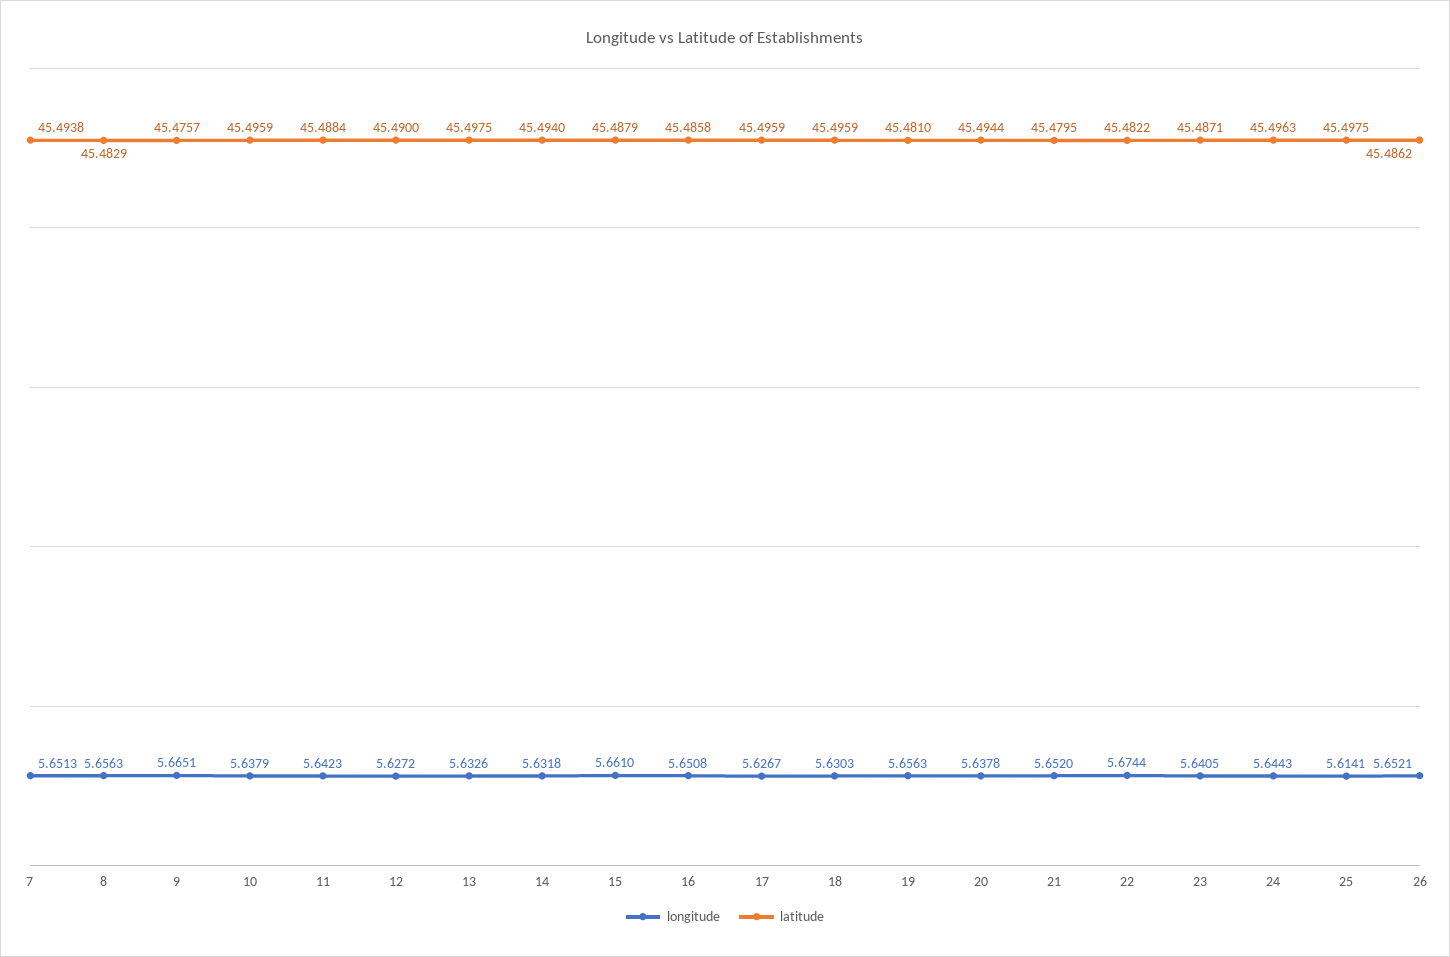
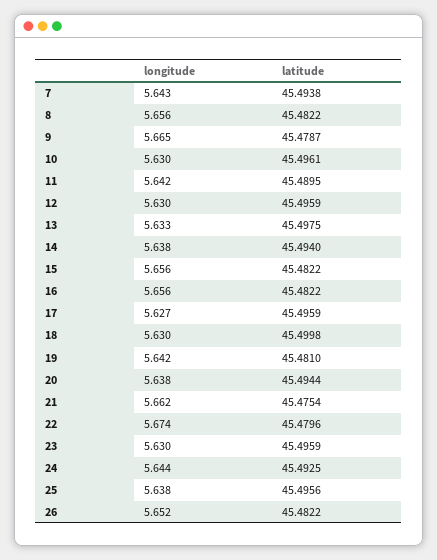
  {
    "longitude": {
-     "7": 5.6513,
+     "7": 5.643,
      "8": 5.6563,
      "9": 5.6651,
-     "10": 5.6379,
+     "10": 5.63,
      "11": 5.6423,
-     "12": 5.6272,
+     "12": 5.63,
      "13": 5.6326,
-     "14": 5.6318,
+     "14": 5.638,
-     "15": 5.661,
+     "15": 5.656,
-     "16": 5.6508,
+     "16": 5.656,
      "17": 5.6267,
      "18": 5.6303,
-     "19": 5.6563,
+     "19": 5.642,
      "20": 5.6378,
-     "21": 5.652,
+     "21": 5.662,
      "22": 5.6744,
-     "23": 5.6405,
+     "23": 5.63,
      "24": 5.6443,
-     "25": 5.6141,
+     "25": 5.638,
      "26": 5.6521
    },
    "latitude": {
      "7": 45.4938,
-     "8": 45.4829,
+     "8": 45.4822,
-     "9": 45.4757,
+     "9": 45.4787,
-     "10": 45.4959,
+     "10": 45.4961,
-     "11": 45.4884,
+     "11": 45.4895,
-     "12": 45.49,
+     "12": 45.4959,
      "13": 45.4975,
      "14": 45.494,
-     "15": 45.4879,
+     "15": 45.4822,
-     "16": 45.4858,
+     "16": 45.4822,
      "17": 45.4959,
-     "18": 45.4959,
+     "18": 45.4998,
      "19": 45.481,
      "20": 45.4944,
-     "21": 45.4795,
+     "21": 45.4754,
-     "22": 45.4822,
+     "22": 45.4796,
-     "23": 45.4871,
+     "23": 45.4959,
-     "24": 45.4963,
+     "24": 45.4925,
-     "25": 45.4975,
+     "25": 45.4956,
-     "26": 45.4862
+     "26": 45.4822
    }
  }

